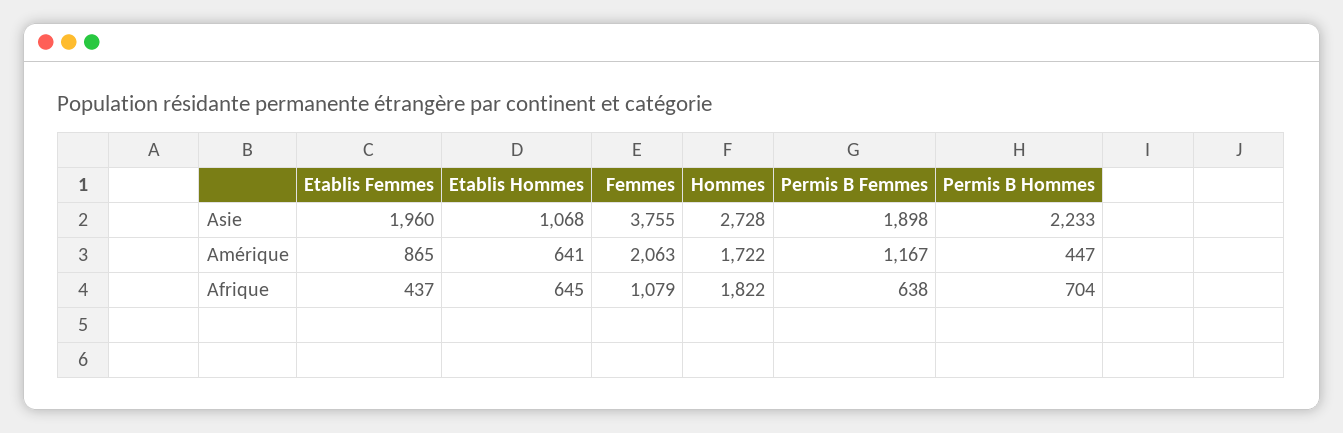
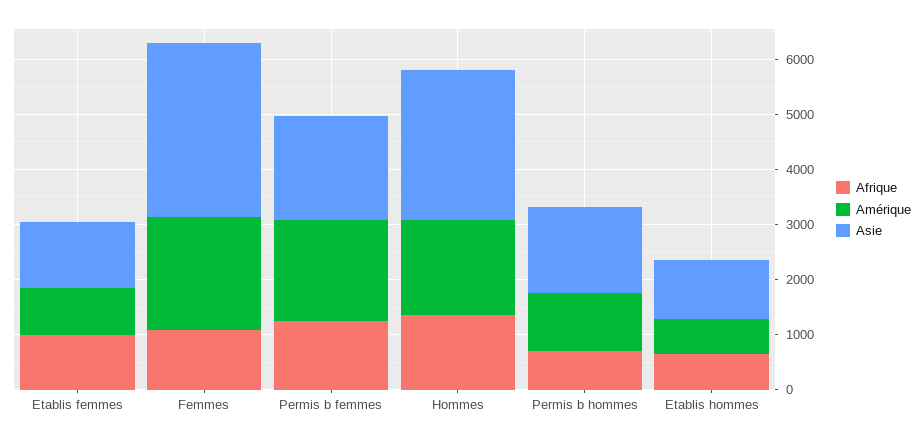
  {
    "Asie": {
-     "Etablis Femmes": 1960,
+     "Etablis Femmes": 1200,
      "Etablis Hommes": 1068,
-     "Femmes": 3755,
+     "Femmes": 3200,
      "Hommes": 2728,
      "Permis B Femmes": 1898,
-     "Permis B Hommes": 2233
+     "Permis B Hommes": 1600
    },
    "Amérique": {
      "Etablis Femmes": 865,
      "Etablis Hommes": 641,
      "Femmes": 2063,
      "Hommes": 1722,
-     "Permis B Femmes": 1167,
+     "Permis B Femmes": 1800,
-     "Permis B Hommes": 447
+     "Permis B Hommes": 1000
    },
    "Afrique": {
-     "Etablis Femmes": 437,
+     "Etablis Femmes": 1000,
      "Etablis Hommes": 645,
      "Femmes": 1079,
-     "Hommes": 1822,
+     "Hommes": 1400,
-     "Permis B Femmes": 638,
+     "Permis B Femmes": 1200,
      "Permis B Hommes": 704
    }
  }

